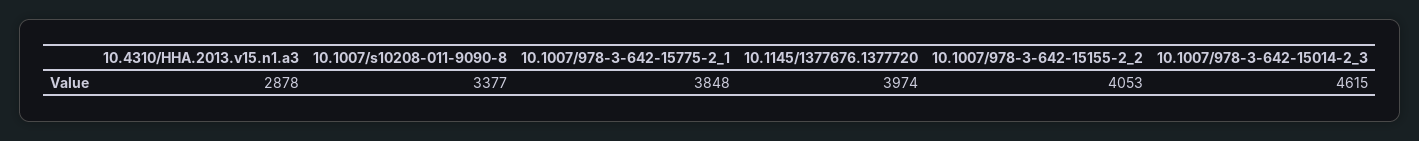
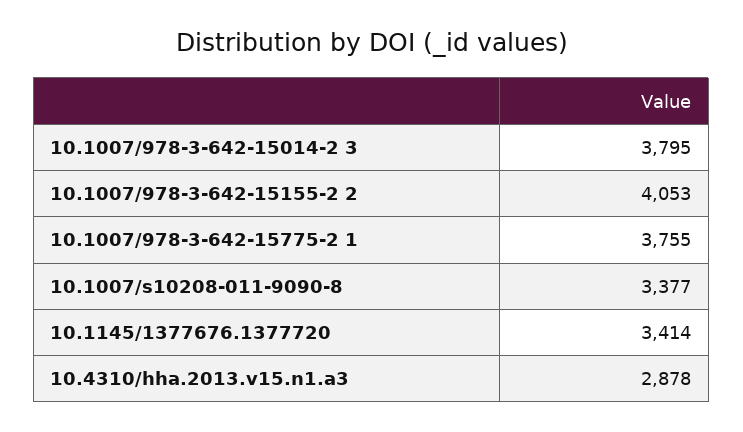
  {
    "10.4310/HHA.2013.v15.n1.a3": 2878,
    "10.1007/s10208-011-9090-8": 3377,
-   "10.1007/978-3-642-15775-2_1": 3848,
+   "10.1007/978-3-642-15775-2_1": 3755,
-   "10.1145/1377676.1377720": 3974,
+   "10.1145/1377676.1377720": 3414,
    "10.1007/978-3-642-15155-2_2": 4053,
-   "10.1007/978-3-642-15014-2_3": 4615
+   "10.1007/978-3-642-15014-2_3": 3795
  }

